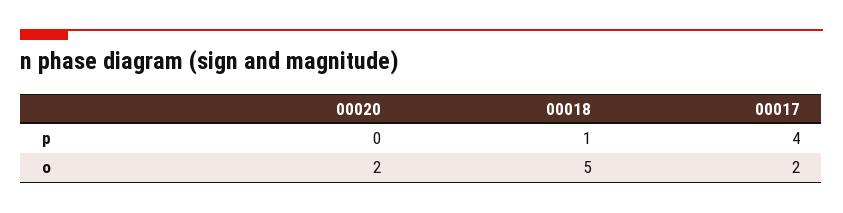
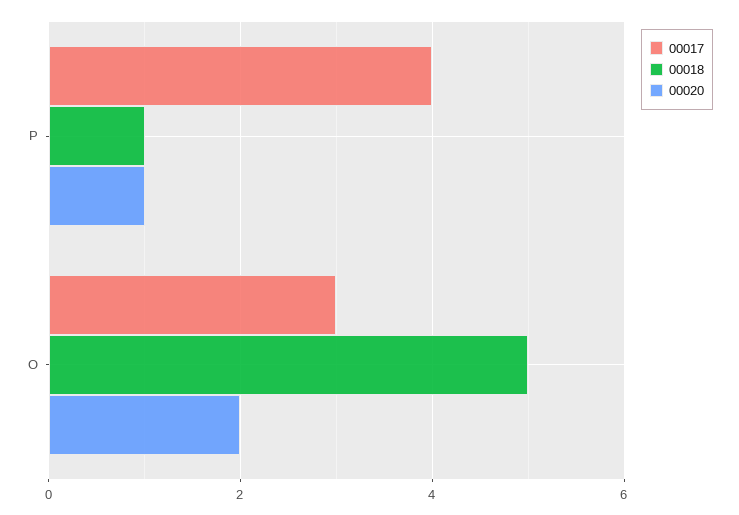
  {
    "00020": {
-     "p": 0,
+     "p": 1,
      "o": 2
    },
    "00018": {
      "p": 1,
      "o": 5
    },
    "00017": {
      "p": 4,
-     "o": 2
+     "o": 3
    }
  }

